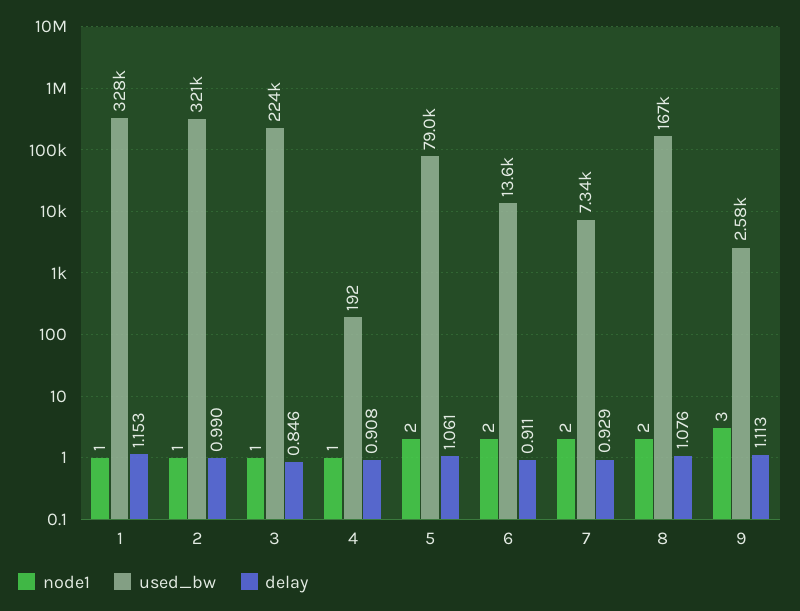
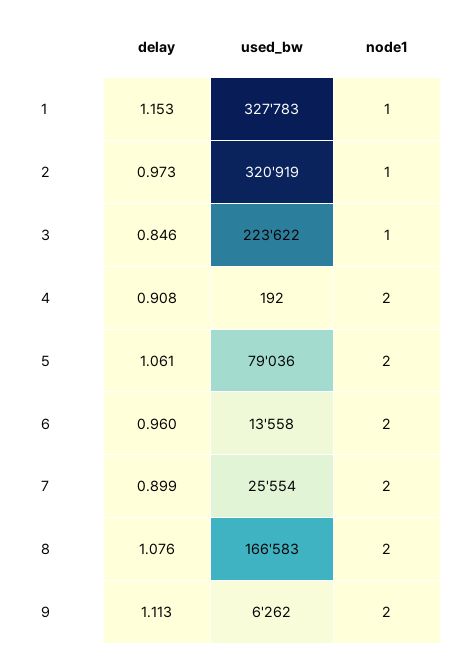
  {
    "node1": {
      "1": 1,
      "2": 1,
      "3": 1,
-     "4": 1,
+     "4": 2,
      "5": 2,
      "6": 2,
      "7": 2,
      "8": 2,
-     "9": 3
+     "9": 2
    },
    "used_bw": {
      "1": 327783,
      "2": 320919,
      "3": 223622,
      "4": 192,
      "5": 79036,
      "6": 13558,
-     "7": 7340,
+     "7": 25554,
      "8": 166583,
-     "9": 2580
+     "9": 6262
    },
    "delay": {
      "1": 1.153,
-     "2": 0.99,
+     "2": 0.973,
      "3": 0.846,
      "4": 0.908,
      "5": 1.061,
-     "6": 0.911,
+     "6": 0.96,
-     "7": 0.929,
+     "7": 0.899,
      "8": 1.076,
      "9": 1.113
    }
  }

